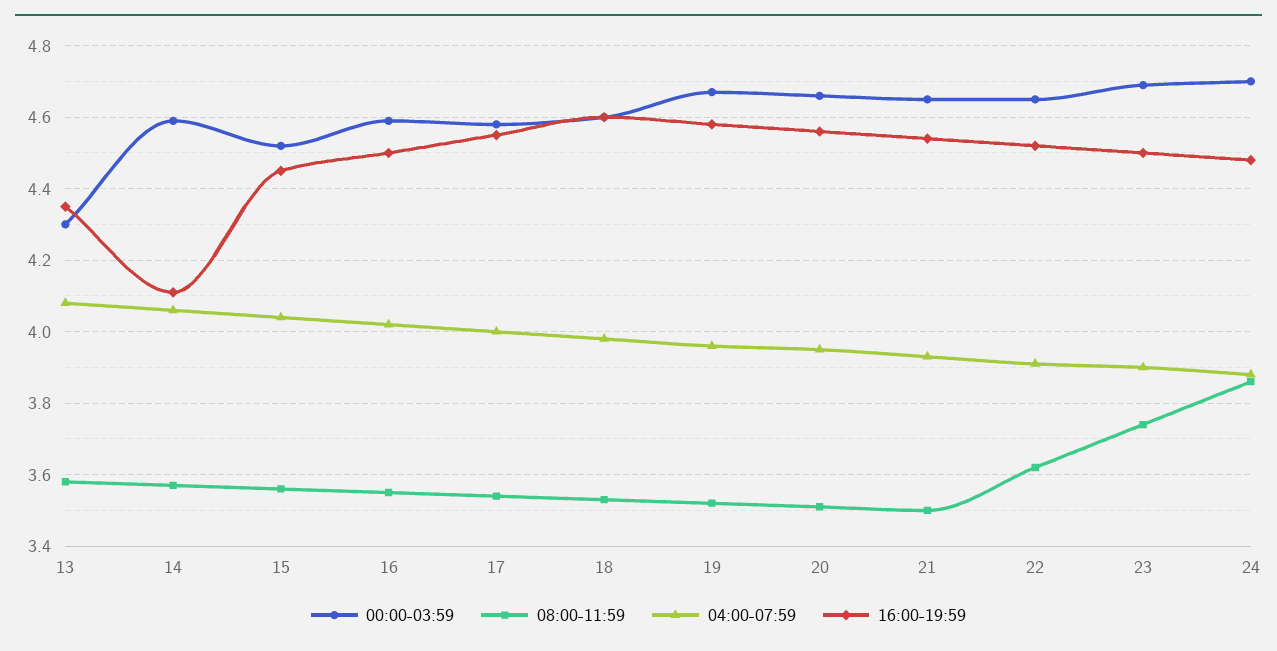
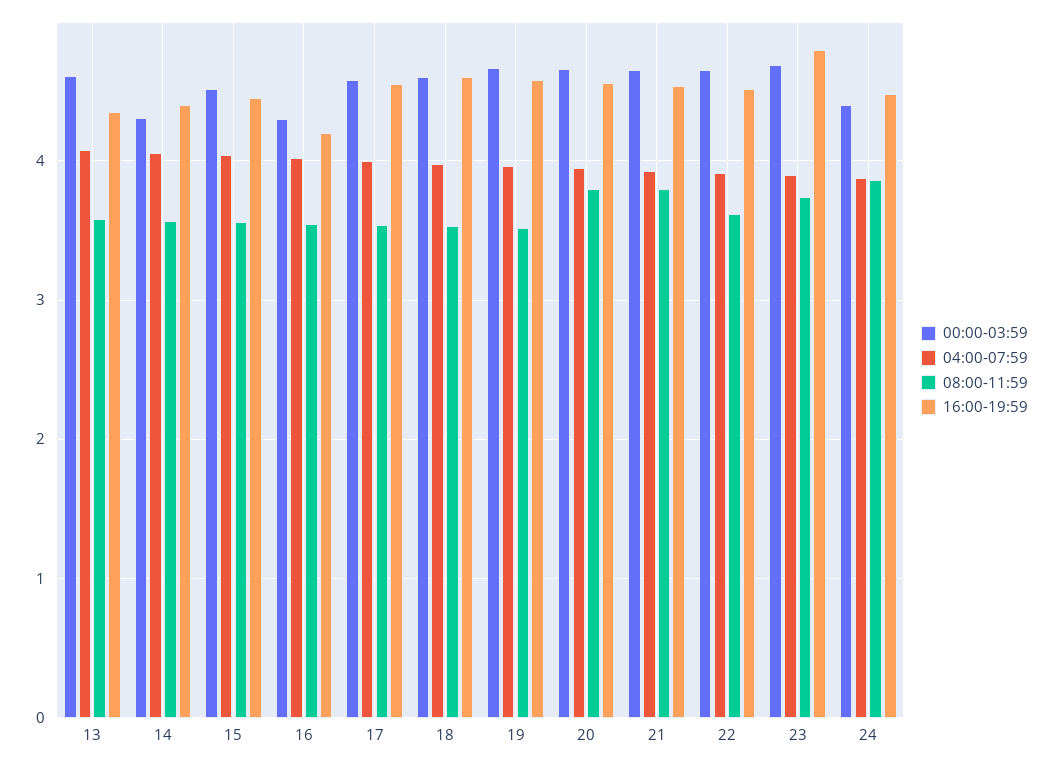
  {
    "00:00-03:59": {
-     "13": 4.3,
+     "13": 4.6,
-     "14": 4.6,
+     "14": 4.3,
      "15": 4.5,
-     "16": 4.6,
+     "16": 4.3,
      "17": 4.6,
      "18": 4.6,
      "19": 4.65,
      "20": 4.65,
      "21": 4.65,
      "22": 4.65,
      "23": 4.7,
-     "24": 4.7
+     "24": 4.4
    },
    "08:00-11:59": {
      "13": 3.6,
      "14": 3.55,
      "15": 3.55,
      "16": 3.55,
      "17": 3.55,
      "18": 3.55,
      "19": 3.5,
-     "20": 3.5,
+     "20": 3.8,
-     "21": 3.5,
+     "21": 3.8,
      "22": 3.6,
      "23": 3.75,
      "24": 3.85
    },
    "04:00-07:59": {
      "13": 4.1,
      "14": 4.05,
      "15": 4.05,
      "16": 4,
      "17": 4,
      "18": 4,
      "19": 3.95,
      "20": 3.95,
      "21": 3.95,
      "22": 3.9,
      "23": 3.9,
      "24": 3.9
    },
    "16:00-19:59": {
      "13": 4.35,
-     "14": 4.1,
+     "14": 4.4,
      "15": 4.45,
-     "16": 4.5,
+     "16": 4.2,
      "17": 4.55,
      "18": 4.6,
      "19": 4.6,
      "20": 4.55,
      "21": 4.55,
      "22": 4.5,
-     "23": 4.5,
+     "23": 4.8,
      "24": 4.5
    }
  }

